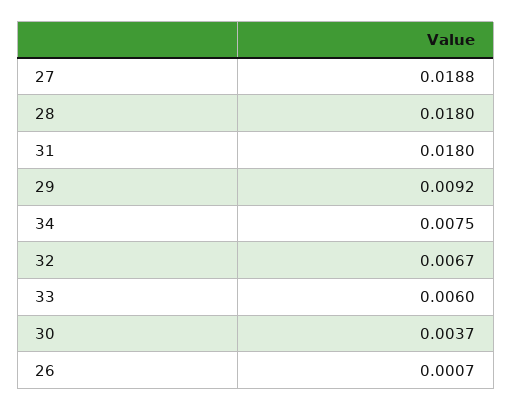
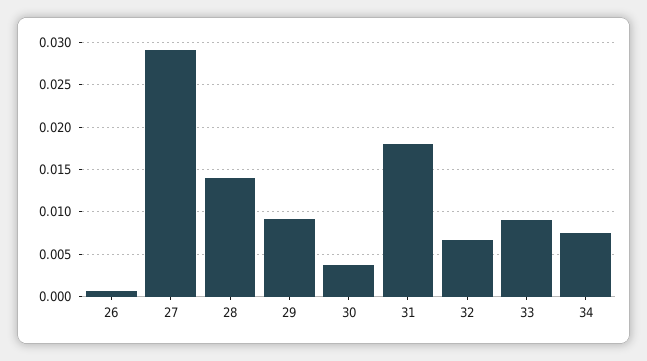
  {
-   "27": 0.0188,
+   "27": 0.029,
-   "28": 0.018,
+   "28": 0.014,
    "31": 0.018,
    "29": 0.0092,
    "34": 0.0075,
    "32": 0.0067,
-   "33": 0.006,
+   "33": 0.009,
    "30": 0.0037,
    "26": 0.0007
  }

